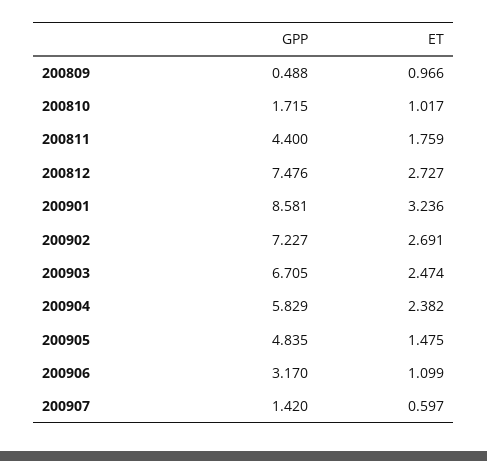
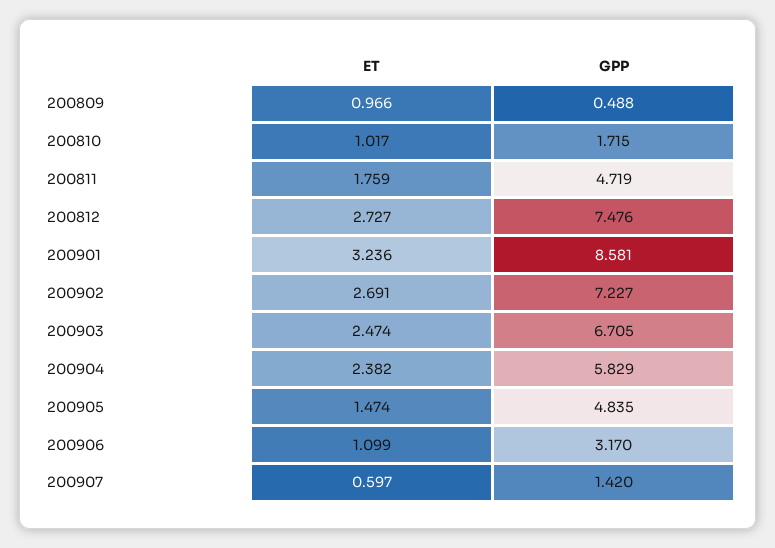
  {
    "GPP": {
      "200809": 0.488,
      "200810": 1.715,
-     "200811": 4.4,
+     "200811": 4.719,
      "200812": 7.476,
      "200901": 8.581,
      "200902": 7.227,
      "200903": 6.705,
      "200904": 5.829,
      "200905": 4.835,
      "200906": 3.17,
      "200907": 1.42
    },
    "ET": {
      "200809": 0.966,
      "200810": 1.017,
      "200811": 1.759,
      "200812": 2.727,
      "200901": 3.236,
      "200902": 2.691,
      "200903": 2.474,
      "200904": 2.382,
-     "200905": 1.475,
+     "200905": 1.474,
      "200906": 1.099,
      "200907": 0.597
    }
  }

